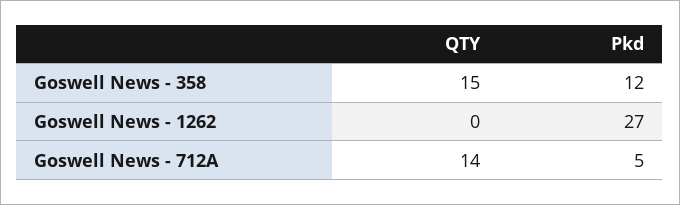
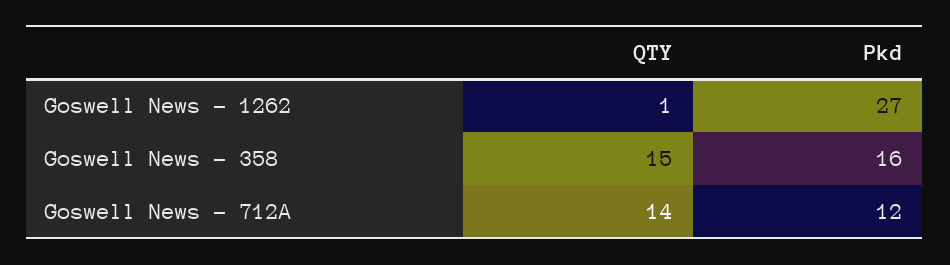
  {
    "QTY": {
      "Goswell News - 358": 15,
-     "Goswell News - 1262": 0,
+     "Goswell News - 1262": 1,
      "Goswell News - 712A": 14
    },
    "Pkd": {
-     "Goswell News - 358": 12,
+     "Goswell News - 358": 16,
      "Goswell News - 1262": 27,
-     "Goswell News - 712A": 5
+     "Goswell News - 712A": 12
    }
  }

